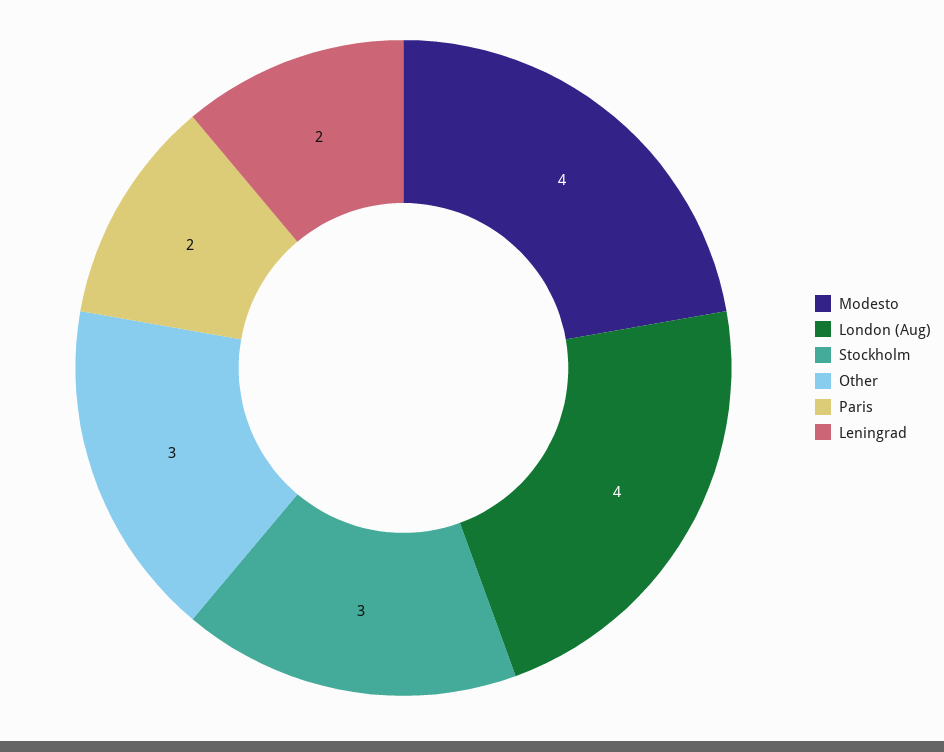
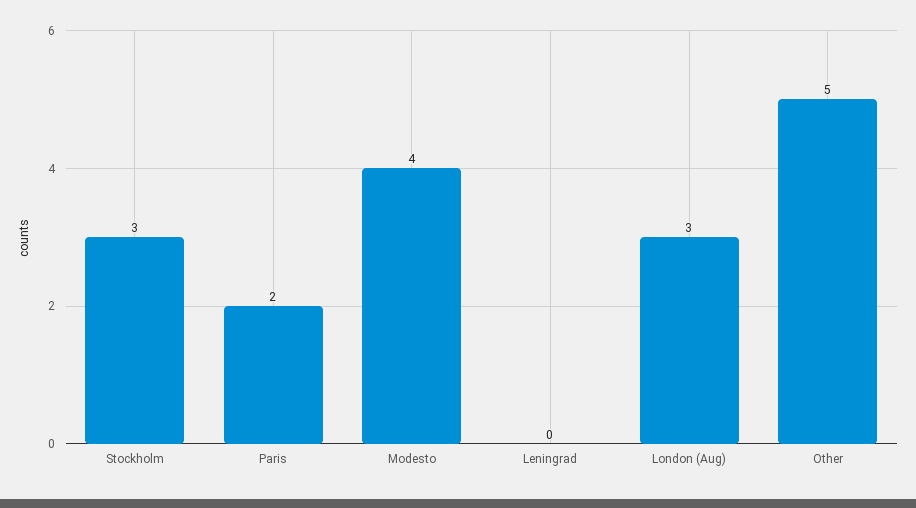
  {
    "Modesto": 4,
-   "London (Aug)": 4,
+   "London (Aug)": 3,
    "Stockholm": 3,
-   "Other": 3,
+   "Other": 5,
    "Paris": 2,
-   "Leningrad": 2
+   "Leningrad": 0
  }

